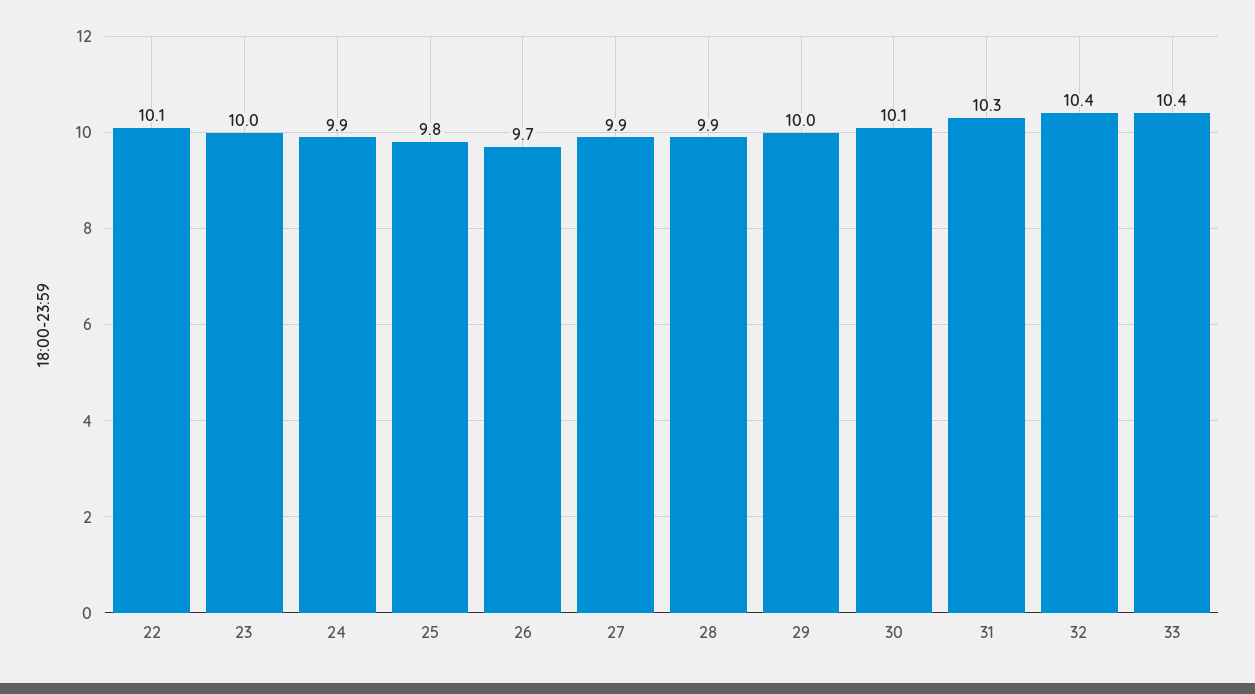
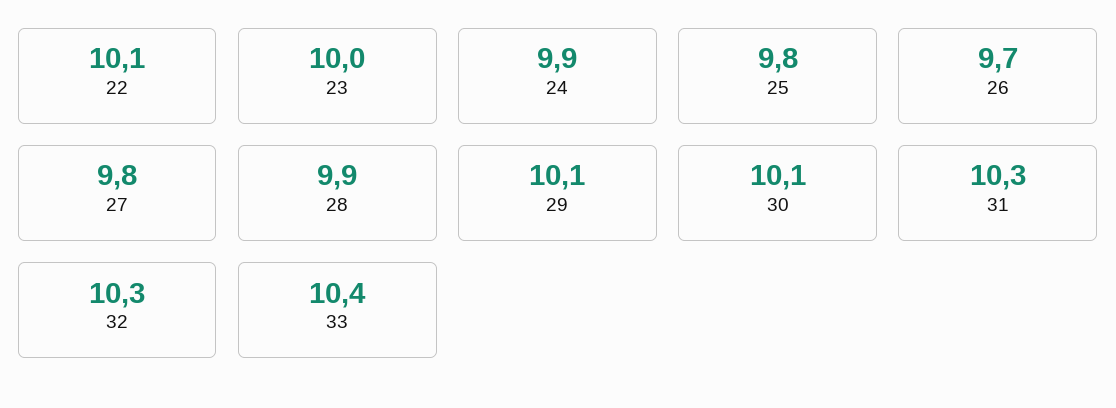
  {
    "22": 10.1,
    "23": 10,
    "24": 9.9,
    "25": 9.8,
    "26": 9.7,
-   "27": 9.9,
+   "27": 9.8,
    "28": 9.9,
-   "29": 10,
+   "29": 10.1,
    "30": 10.1,
    "31": 10.3,
-   "32": 10.4,
+   "32": 10.3,
    "33": 10.4
  }

